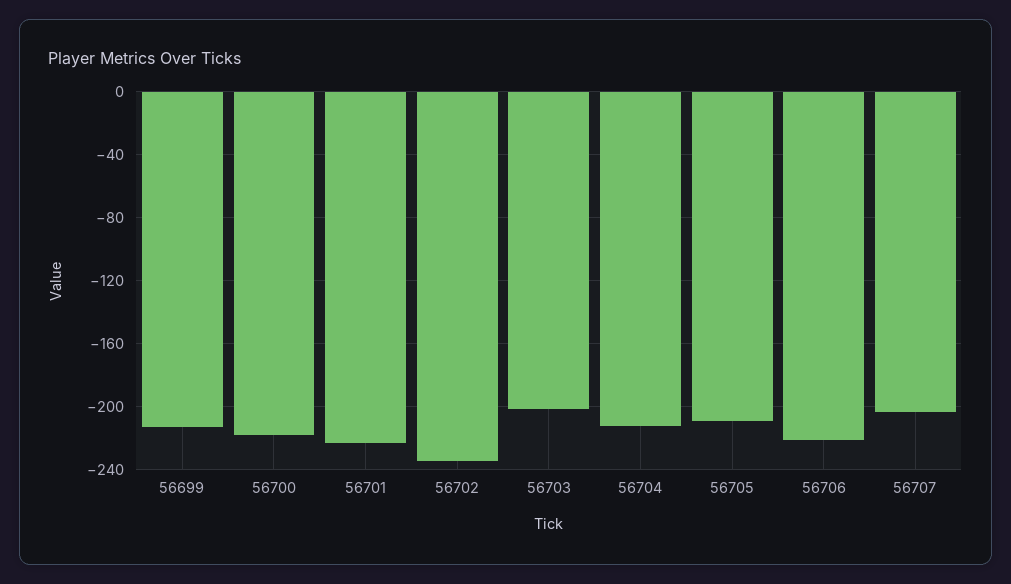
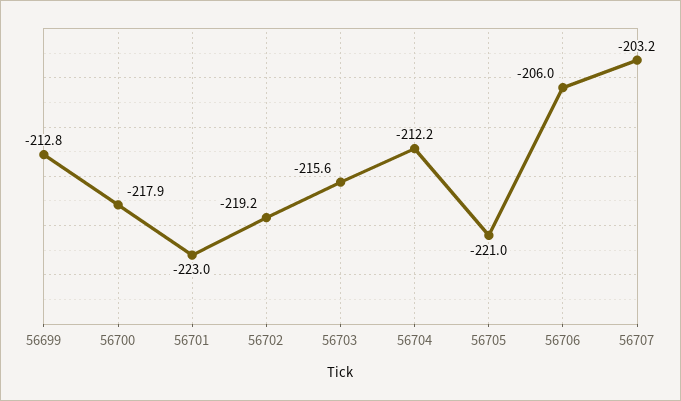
  {
    "56699": -212.8,
    "56700": -217.9,
    "56701": -223,
-   "56702": -235,
+   "56702": -219.2,
-   "56703": -200,
+   "56703": -215.6,
    "56704": -212.2,
-   "56705": -210,
+   "56705": -221,
-   "56706": -220,
+   "56706": -206,
    "56707": -203.2
  }

